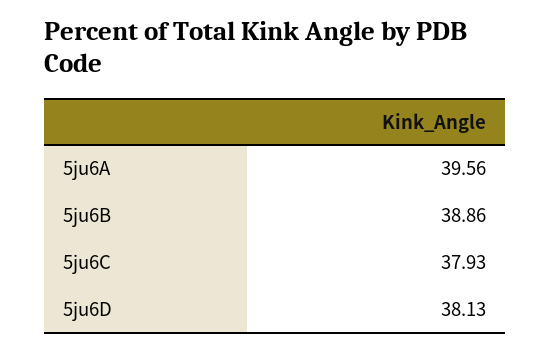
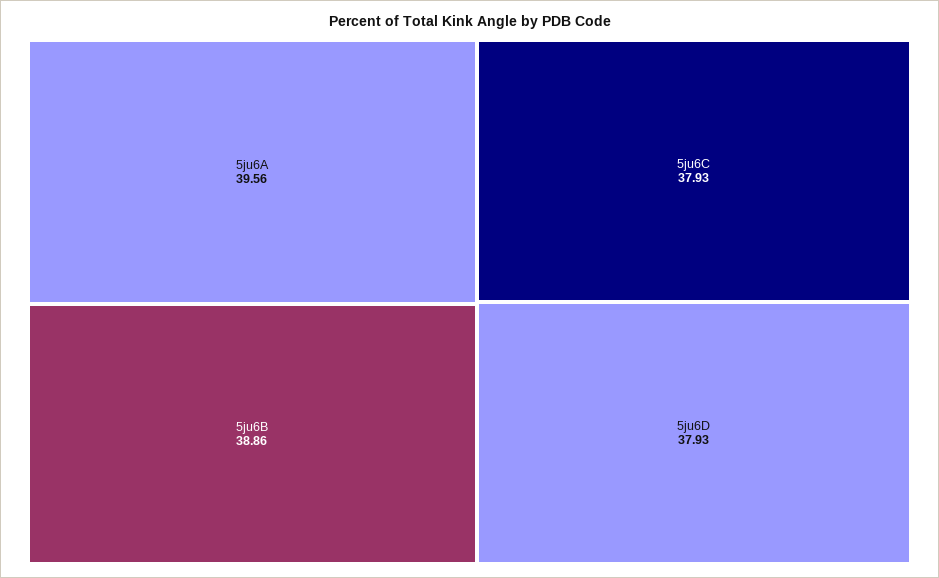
  {
    "5ju6A": 39.56,
    "5ju6B": 38.86,
    "5ju6C": 37.93,
-   "5ju6D": 38.13
+   "5ju6D": 37.93
  }

